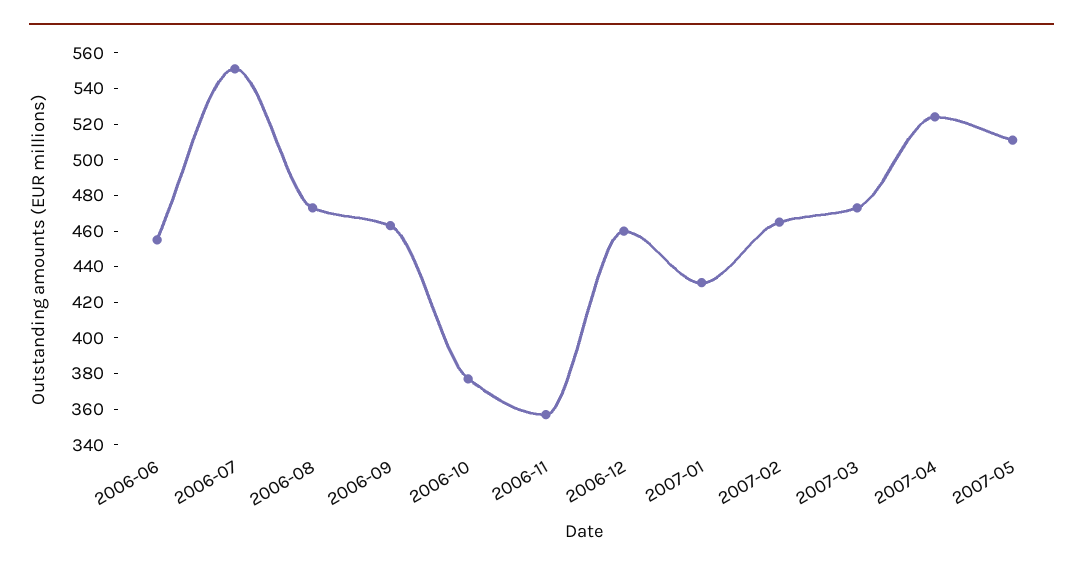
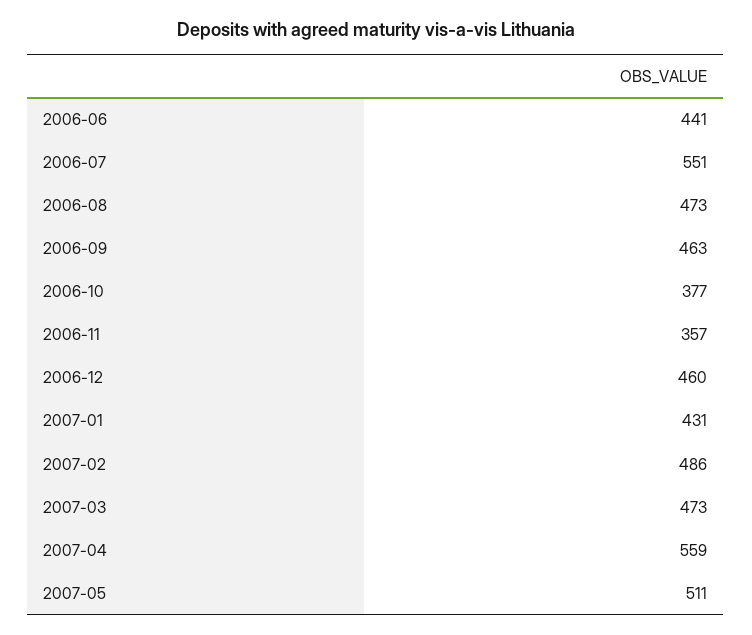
  {
-   "2006-06": 455,
+   "2006-06": 441,
    "2006-07": 551,
    "2006-08": 473,
    "2006-09": 463,
    "2006-10": 377,
    "2006-11": 357,
    "2006-12": 460,
    "2007-01": 431,
-   "2007-02": 465,
+   "2007-02": 486,
    "2007-03": 473,
-   "2007-04": 525,
+   "2007-04": 559,
    "2007-05": 511
  }

